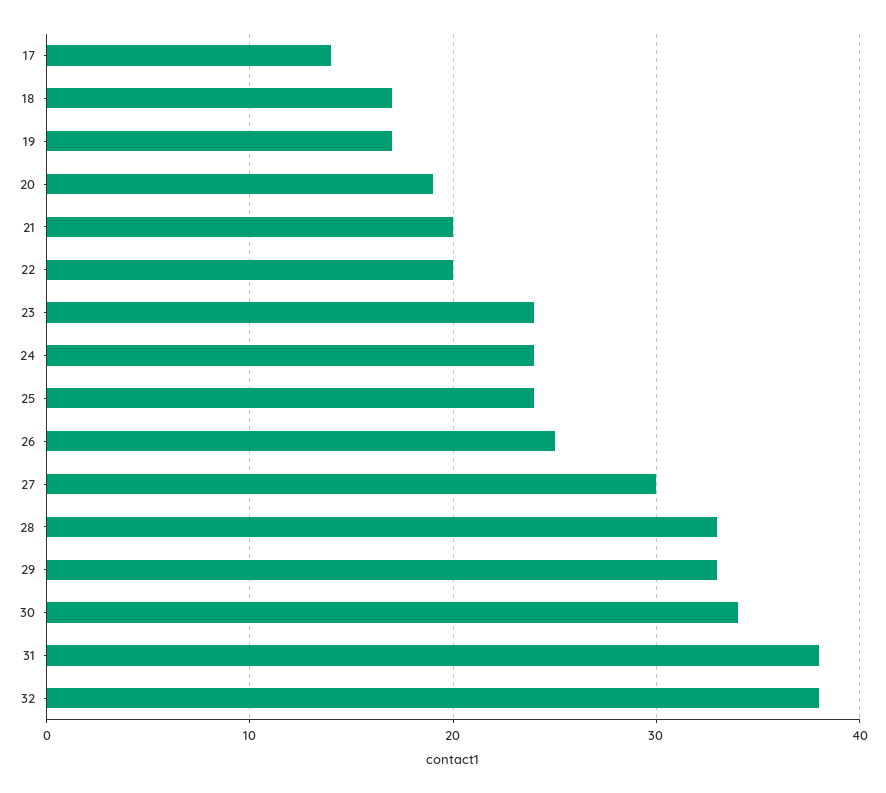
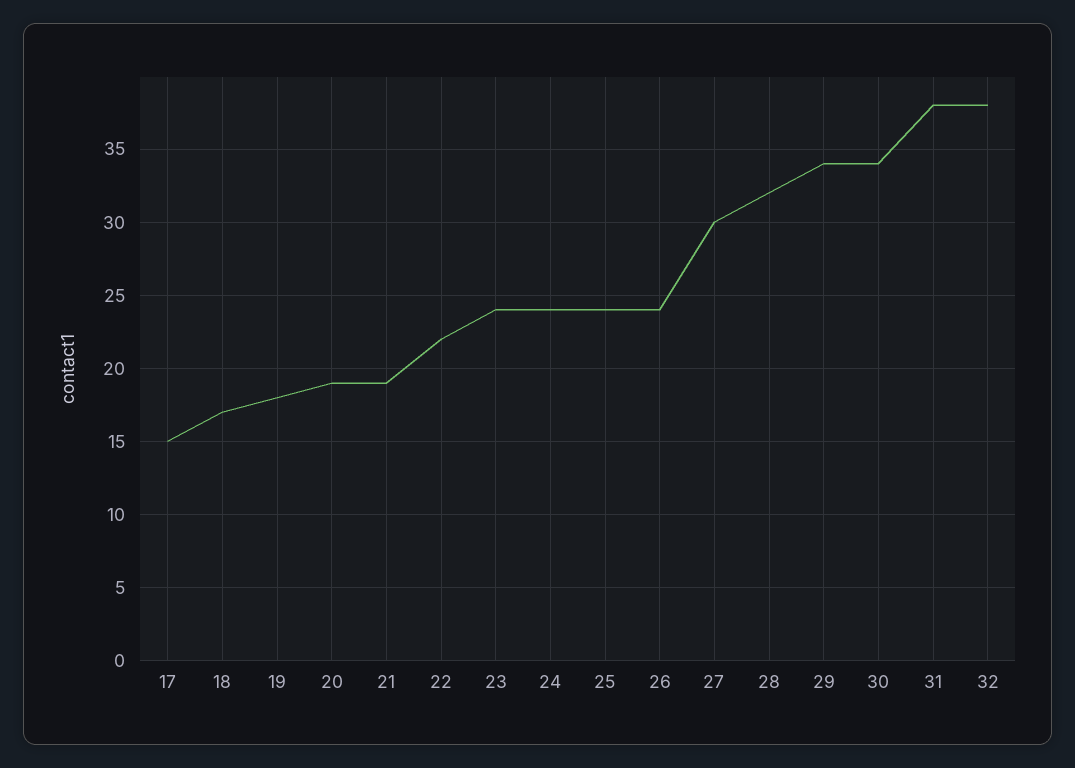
  {
-   "17": 14,
+   "17": 15,
    "18": 17,
-   "19": 17,
+   "19": 18,
    "20": 19,
-   "21": 20,
+   "21": 19,
-   "22": 20,
+   "22": 22,
    "23": 24,
    "24": 24,
    "25": 24,
-   "26": 25,
+   "26": 24,
    "27": 30,
-   "28": 33,
+   "28": 32,
-   "29": 33,
+   "29": 34,
    "30": 34,
    "31": 38,
    "32": 38
  }

